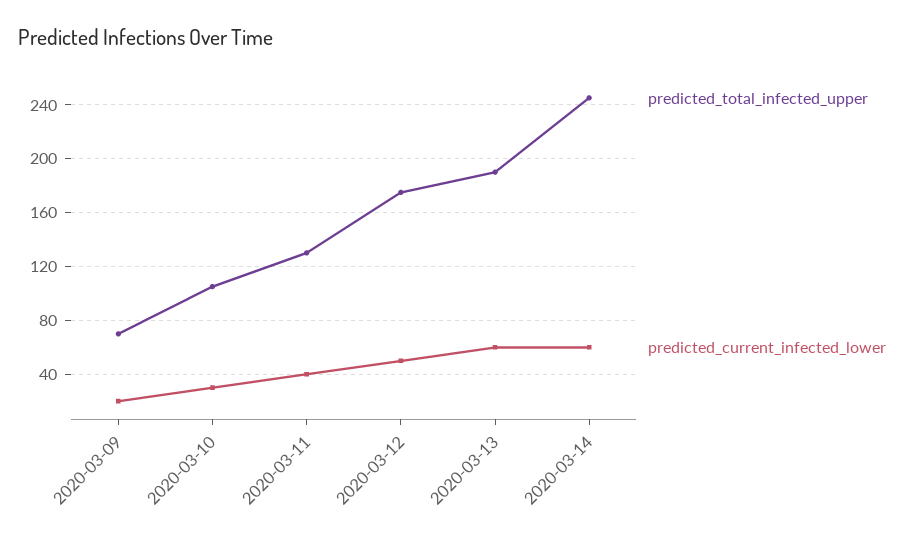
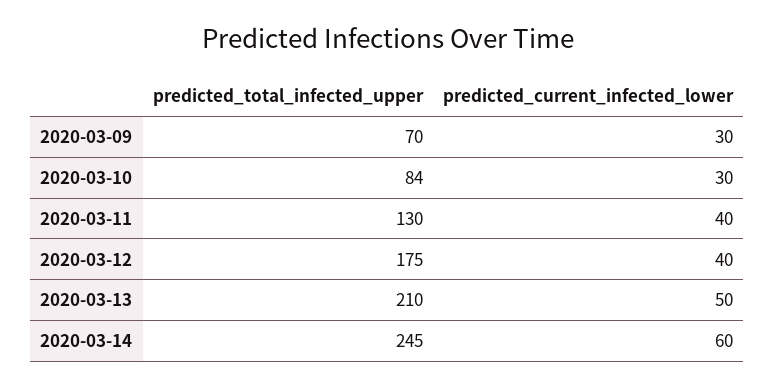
  {
    "predicted_total_infected_upper": {
      "2020-03-09": 70,
-     "2020-03-10": 105,
+     "2020-03-10": 84,
      "2020-03-11": 130,
      "2020-03-12": 175,
-     "2020-03-13": 190,
+     "2020-03-13": 210,
      "2020-03-14": 245
    },
    "predicted_current_infected_lower": {
-     "2020-03-09": 20,
+     "2020-03-09": 30,
      "2020-03-10": 30,
      "2020-03-11": 40,
-     "2020-03-12": 50,
+     "2020-03-12": 40,
-     "2020-03-13": 60,
+     "2020-03-13": 50,
      "2020-03-14": 60
    }
  }

